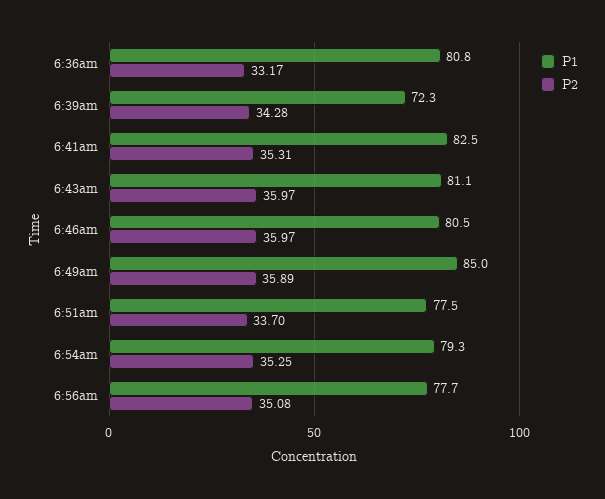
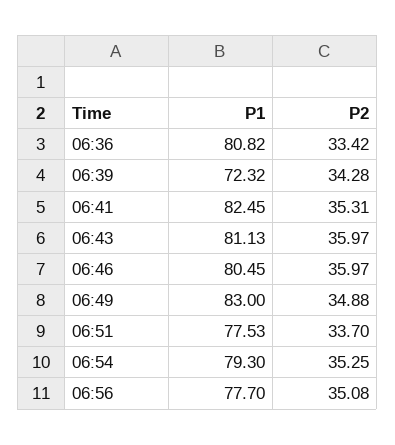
  {
    "P1": {
      "6:36am": 80.82,
      "6:39am": 72.32,
      "6:41am": 82.45,
      "6:43am": 81.13,
      "6:46am": 80.45,
-     "6:49am": 85,
+     "6:49am": 83,
      "6:51am": 77.53,
      "6:54am": 79.3,
      "6:56am": 77.7
    },
    "P2": {
-     "6:36am": 33.17,
+     "6:36am": 33.42,
      "6:39am": 34.28,
      "6:41am": 35.31,
      "6:43am": 35.97,
      "6:46am": 35.97,
-     "6:49am": 35.89,
+     "6:49am": 34.88,
      "6:51am": 33.7,
      "6:54am": 35.25,
      "6:56am": 35.08
    }
  }

